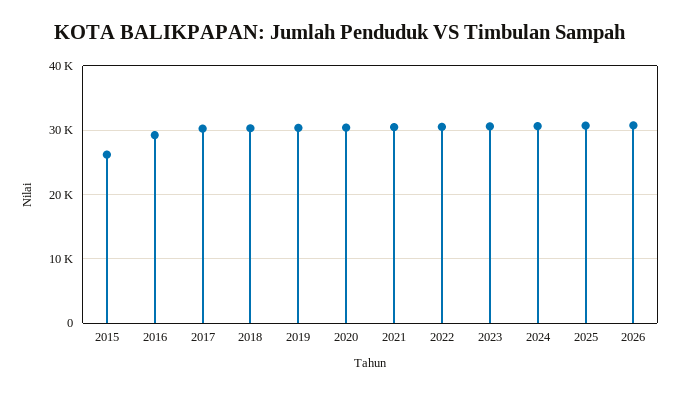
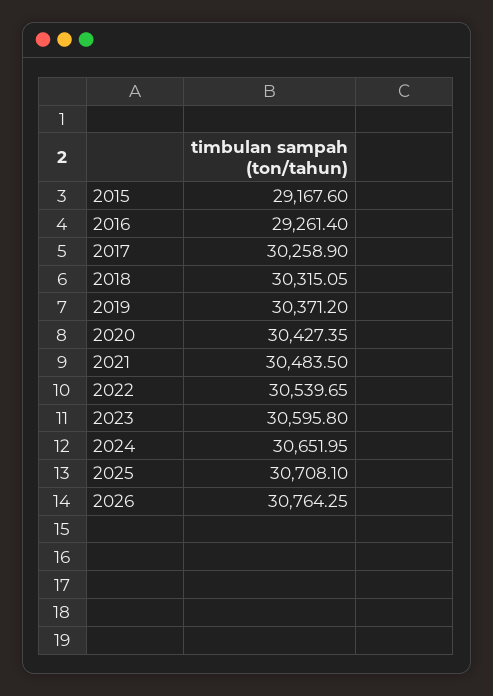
  {
-   "2015": 26000,
+   "2015": 29167.6,
    "2016": 29261.4,
    "2017": 30258.9,
    "2018": 30315.05,
    "2019": 30371.2,
    "2020": 30427.35,
    "2021": 30483.5,
    "2022": 30539.65,
    "2023": 30595.8,
    "2024": 30651.95,
    "2025": 30708.1,
    "2026": 30764.25
  }

